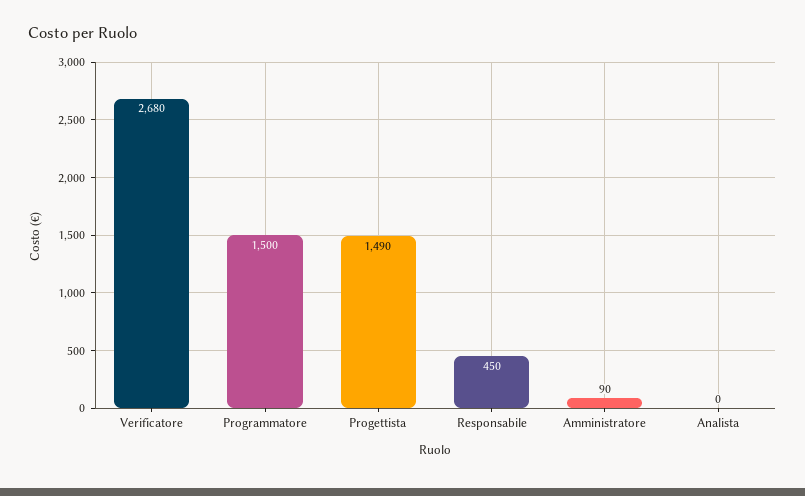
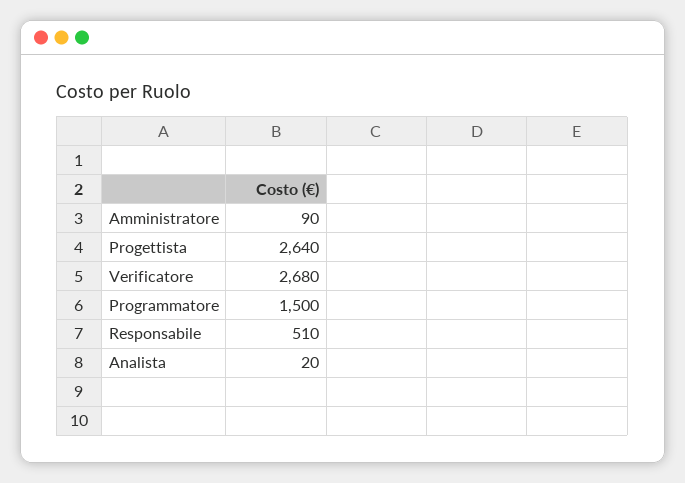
  {
    "Verificatore": 2680,
    "Programmatore": 1500,
-   "Progettista": 1490,
+   "Progettista": 2640,
-   "Responsabile": 450,
+   "Responsabile": 510,
    "Amministratore": 90,
-   "Analista": 0
+   "Analista": 20
  }

